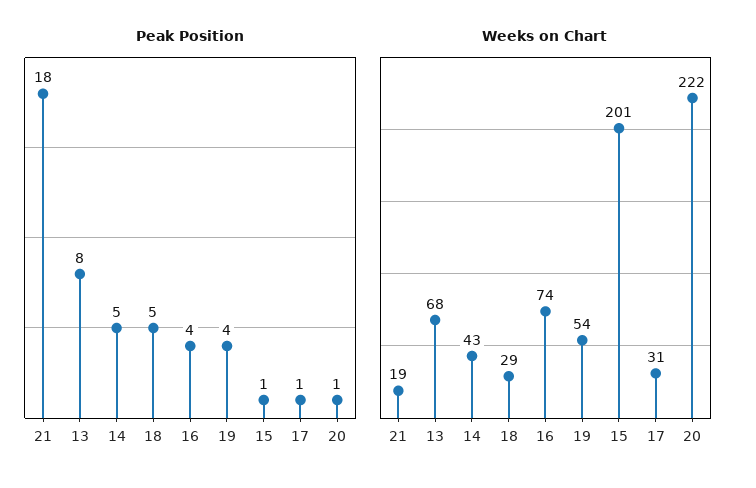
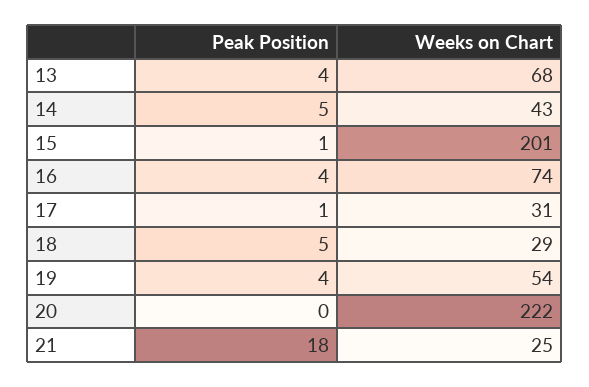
  {
    "Peak Position": {
      "21": 18,
-     "13": 8,
+     "13": 4,
      "14": 5,
      "18": 5,
      "16": 4,
      "19": 4,
      "15": 1,
      "17": 1,
-     "20": 1
+     "20": 0
    },
    "Weeks on Chart": {
-     "21": 19,
+     "21": 25,
      "13": 68,
      "14": 43,
      "18": 29,
      "16": 74,
      "19": 54,
      "15": 201,
      "17": 31,
      "20": 222
    }
  }

